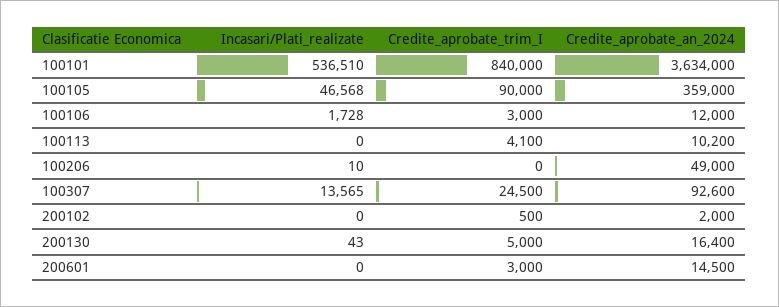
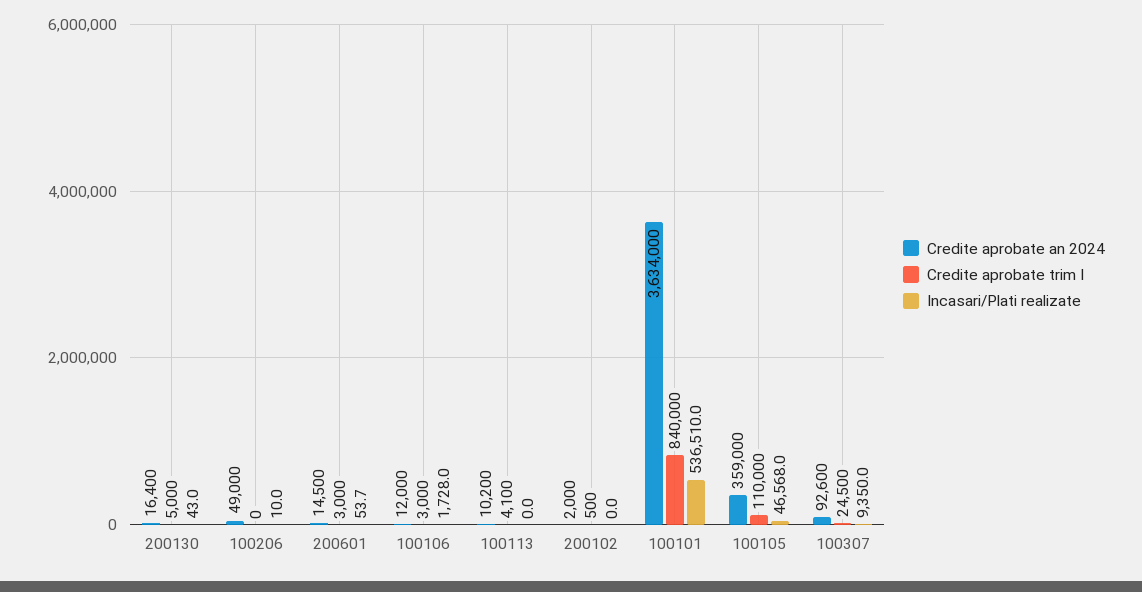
  {
    "Incasari/Plati_realizate": {
      "100101": 536510,
      "100105": 46568,
      "100106": 1728,
      "100113": 0,
      "100206": 10,
-     "100307": 13565,
+     "100307": 9350,
      "200102": 0,
      "200130": 43,
-     "200601": 0
+     "200601": 53.7
    },
    "Credite_aprobate_trim_I": {
      "100101": 840000,
-     "100105": 90000,
+     "100105": 110000,
      "100106": 3000,
      "100113": 4100,
      "100206": 0,
      "100307": 24500,
      "200102": 500,
      "200130": 5000,
      "200601": 3000
    },
    "Credite_aprobate_an_2024": {
      "100101": 3634000,
      "100105": 359000,
      "100106": 12000,
      "100113": 10200,
      "100206": 49000,
      "100307": 92600,
      "200102": 2000,
      "200130": 16400,
      "200601": 14500
    }
  }

